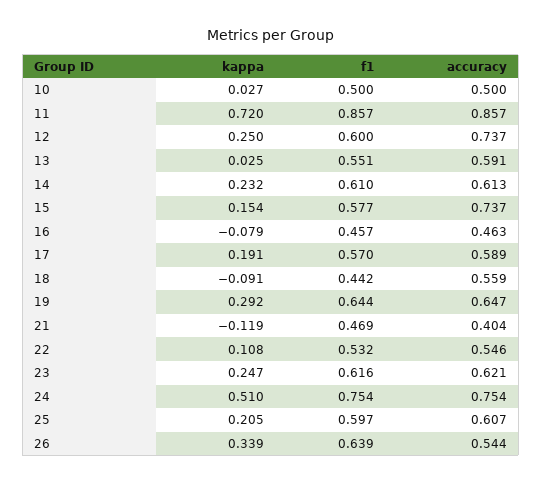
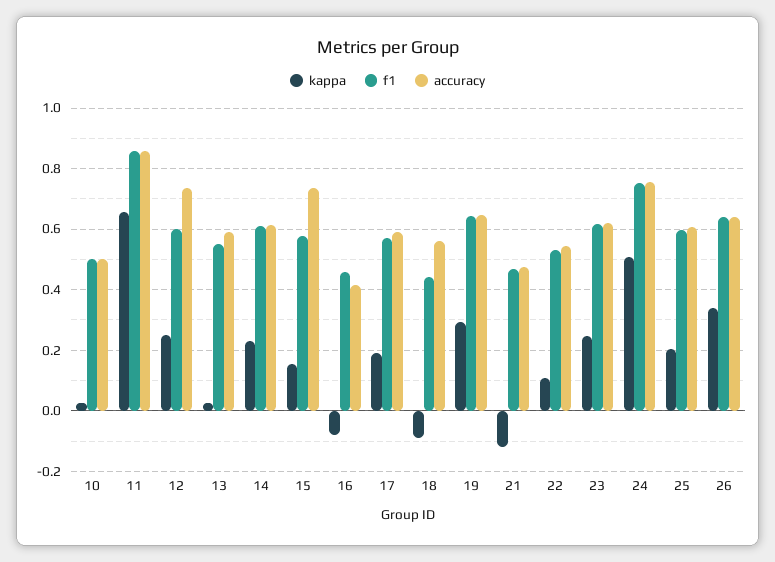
  {
    "kappa": {
      "10": 0.027,
-     "11": 0.72,
+     "11": 0.66,
      "12": 0.25,
      "13": 0.025,
      "14": 0.232,
      "15": 0.154,
      "16": -0.079,
      "17": 0.191,
      "18": -0.091,
      "19": 0.292,
      "21": -0.119,
      "22": 0.108,
      "23": 0.247,
      "24": 0.51,
      "25": 0.205,
      "26": 0.339
    },
    "f1": {
      "10": 0.5,
      "11": 0.857,
      "12": 0.6,
      "13": 0.551,
      "14": 0.61,
      "15": 0.577,
      "16": 0.457,
      "17": 0.57,
      "18": 0.442,
      "19": 0.644,
      "21": 0.469,
      "22": 0.532,
      "23": 0.616,
      "24": 0.754,
      "25": 0.597,
      "26": 0.639
    },
    "accuracy": {
      "10": 0.5,
      "11": 0.857,
      "12": 0.737,
      "13": 0.591,
      "14": 0.613,
      "15": 0.737,
-     "16": 0.463,
+     "16": 0.42,
      "17": 0.589,
      "18": 0.559,
      "19": 0.647,
-     "21": 0.404,
+     "21": 0.48,
      "22": 0.546,
      "23": 0.621,
      "24": 0.754,
      "25": 0.607,
-     "26": 0.544
+     "26": 0.64
    }
  }

